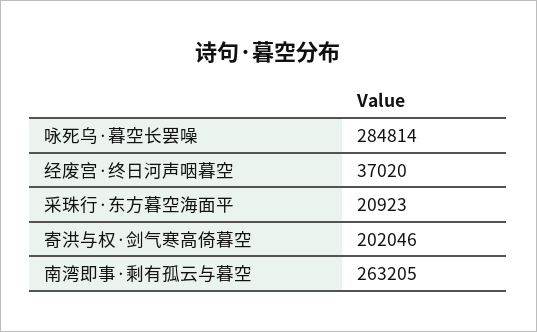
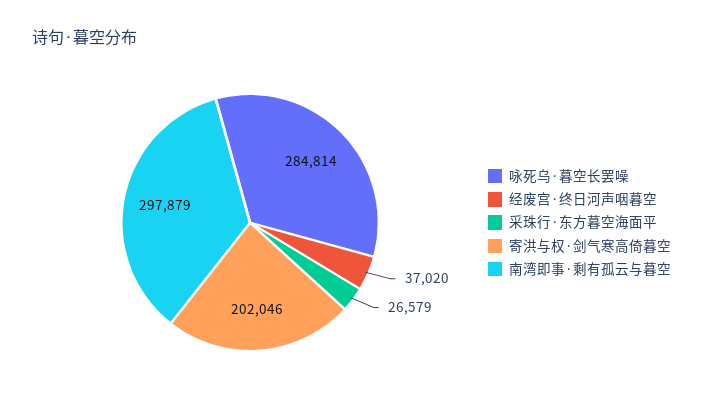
  {
    "咏死乌·暮空长罢噪": 284814,
    "经废宫·终日河声咽暮空": 37020,
-   "采珠行·东方暮空海面平": 20923,
+   "采珠行·东方暮空海面平": 26579,
    "寄洪与权·剑气寒高倚暮空": 202046,
-   "南湾即事·剩有孤云与暮空": 263205
+   "南湾即事·剩有孤云与暮空": 297879
  }

